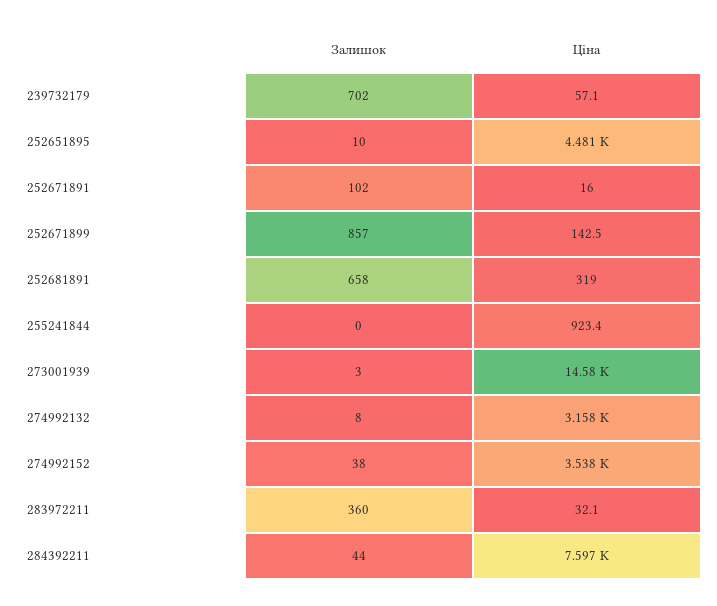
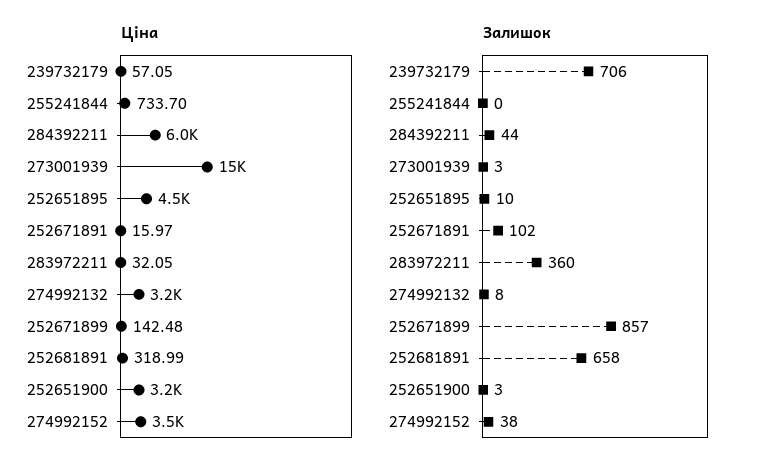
  {
    "Залишок": {
-     "239732179": 702,
+     "239732179": 706,
      "252651895": 10,
      "252671891": 102,
      "252671899": 857,
      "252681891": 658,
      "255241844": 0,
      "273001939": 3,
      "274992132": 8,
      "274992152": 38,
      "283972211": 360,
-     "284392211": 44
+     "284392211": 44,
+     "252651900": 3
    },
    "Ціна": {
      "239732179": 57.05,
      "252651895": 4481,
      "252671891": 15.97,
      "252671899": 142.48,
      "252681891": 318.99,
-     "255241844": 923.4,
+     "255241844": 733.7,
      "273001939": 14580,
      "274992132": 3158,
      "274992152": 3538,
      "283972211": 32.05,
-     "284392211": 7597
+     "284392211": 6000,
+     "252651900": 3200
    }
  }

